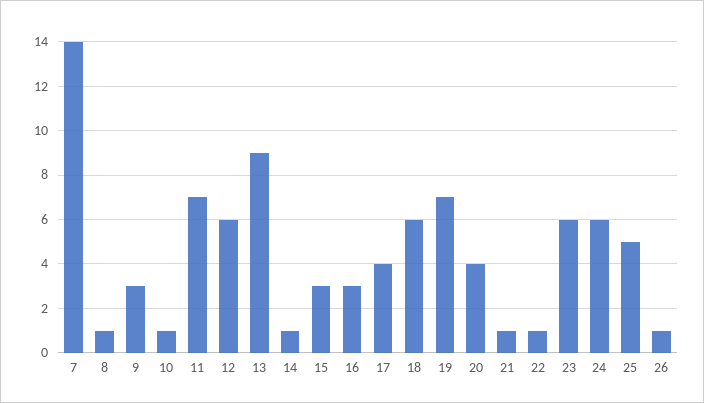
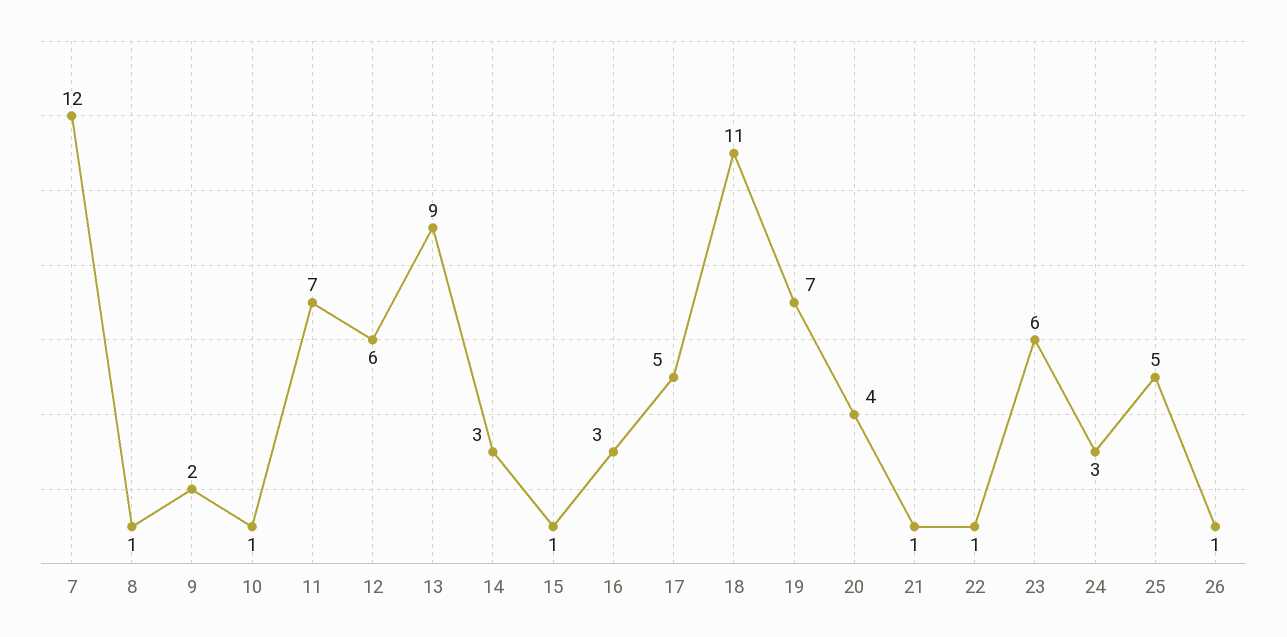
  {
-   "7": 14,
+   "7": 12,
    "8": 1,
-   "9": 3,
+   "9": 2,
    "10": 1,
    "11": 7,
    "12": 6,
    "13": 9,
-   "14": 1,
+   "14": 3,
-   "15": 3,
+   "15": 1,
    "16": 3,
-   "17": 4,
+   "17": 5,
-   "18": 6,
+   "18": 11,
    "19": 7,
    "20": 4,
    "21": 1,
    "22": 1,
    "23": 6,
-   "24": 6,
+   "24": 3,
    "25": 5,
    "26": 1
  }

